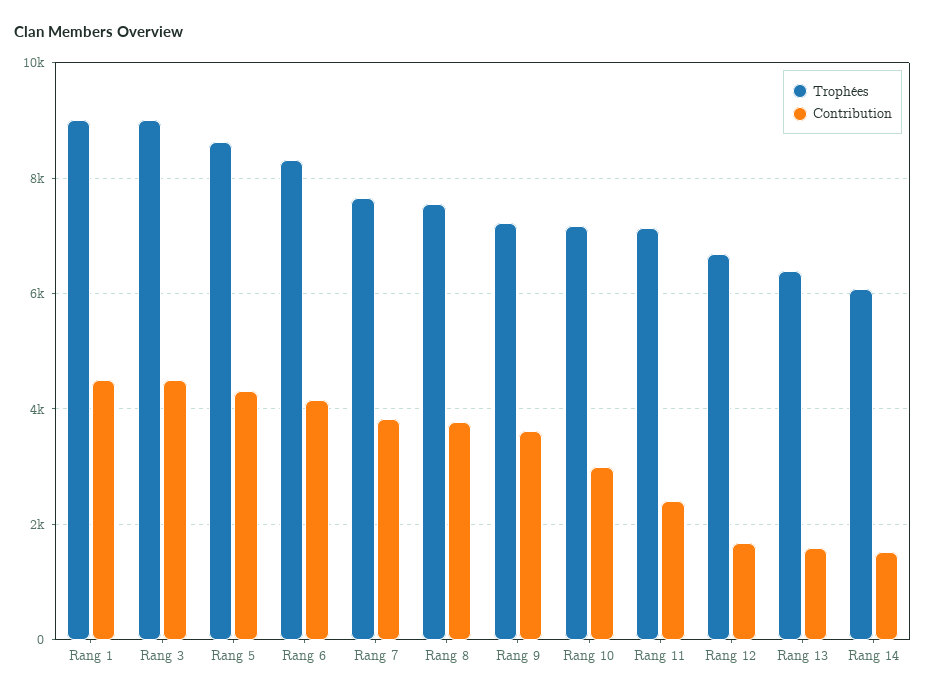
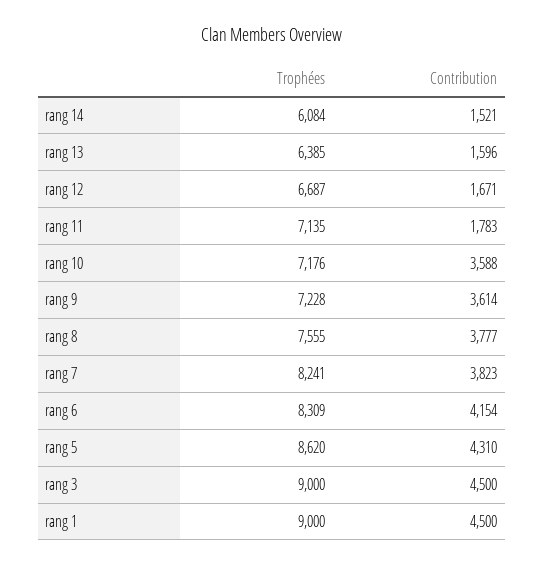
  {
    "Trophées": {
      "Rang 1": 9000,
      "Rang 3": 9000,
      "Rang 5": 8620,
      "Rang 6": 8309,
-     "Rang 7": 7600,
+     "Rang 7": 8241,
      "Rang 8": 7555,
      "Rang 9": 7228,
      "Rang 10": 7176,
      "Rang 11": 7135,
      "Rang 12": 6687,
      "Rang 13": 6385,
      "Rang 14": 6084
    },
    "Contribution": {
      "Rang 1": 4500,
      "Rang 3": 4500,
      "Rang 5": 4310,
      "Rang 6": 4154,
      "Rang 7": 3823,
      "Rang 8": 3777,
      "Rang 9": 3614,
-     "Rang 10": 3000,
+     "Rang 10": 3588,
-     "Rang 11": 2400,
+     "Rang 11": 1783,
      "Rang 12": 1671,
      "Rang 13": 1596,
      "Rang 14": 1521
    }
  }

